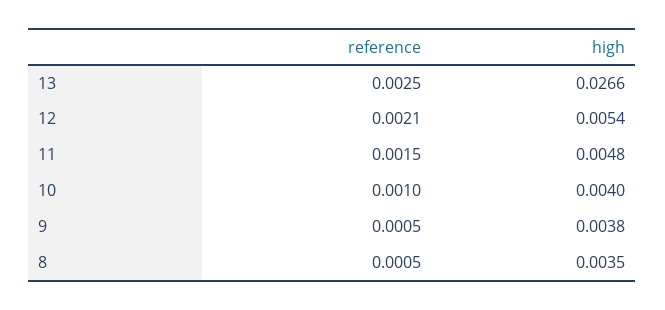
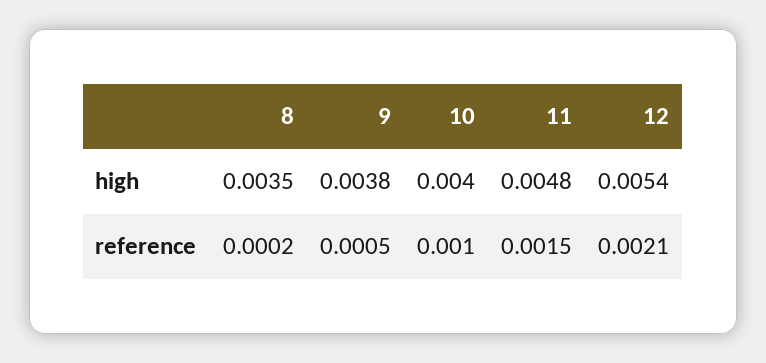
  {
    "reference": {
-     "13": 0.0025,
      "12": 0.0021,
      "11": 0.0015,
      "10": 0.001,
      "9": 0.0005,
-     "8": 0.0005
+     "8": 0.0002
    },
    "high": {
-     "13": 0.0266,
      "12": 0.0054,
      "11": 0.0048,
      "10": 0.004,
      "9": 0.0038,
      "8": 0.0035
    }
  }

